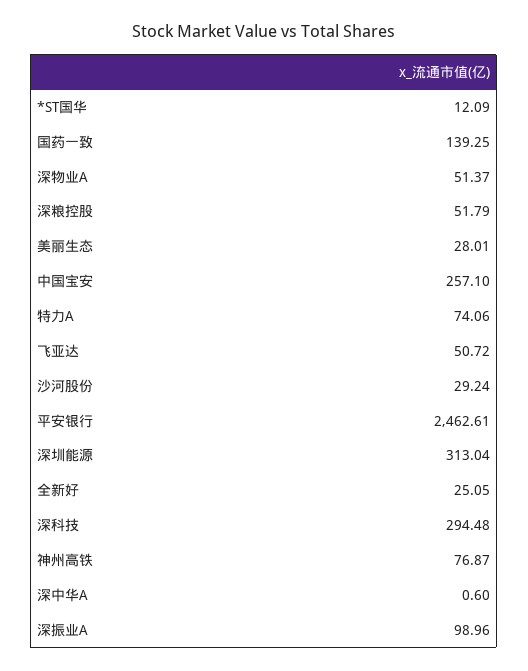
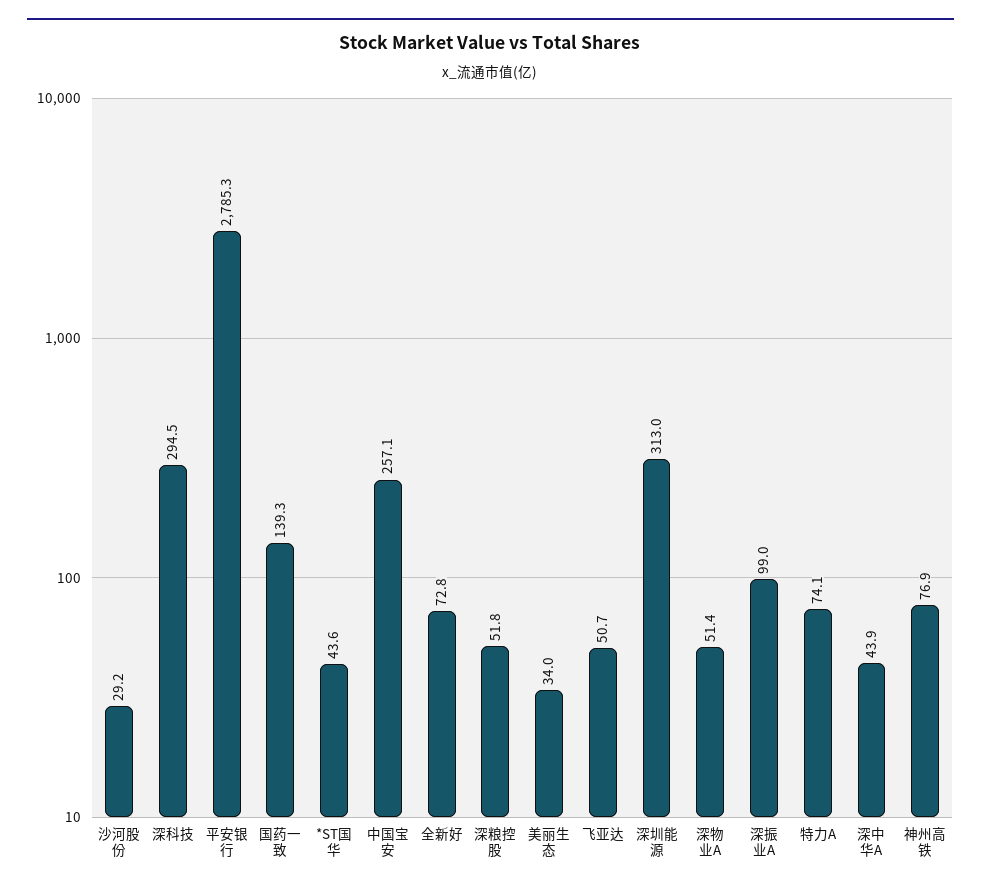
  {
-   "*ST国华": 12.09,
+   "*ST国华": 43.6,
    "国药一致": 139.25,
    "深物业A": 51.37,
    "深粮控股": 51.79,
-   "美丽生态": 28.01,
+   "美丽生态": 34,
    "中国宝安": 257.1,
    "特力A": 74.06,
    "飞亚达": 50.72,
    "沙河股份": 29.24,
-   "平安银行": 2462.61,
+   "平安银行": 2785.3,
    "深圳能源": 313.04,
-   "全新好": 25.05,
+   "全新好": 72.8,
    "深科技": 294.48,
    "神州高铁": 76.87,
-   "深中华A": 0.6,
+   "深中华A": 43.9,
    "深振业A": 98.96
  }

